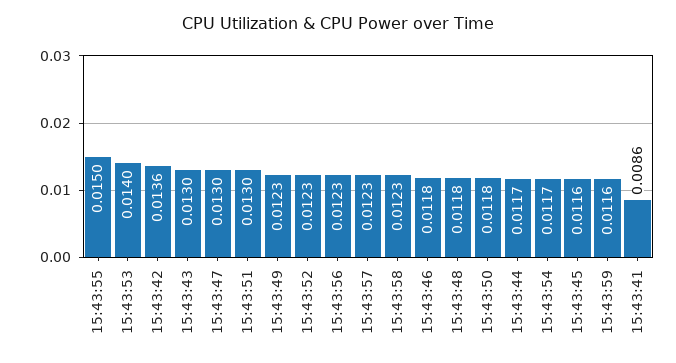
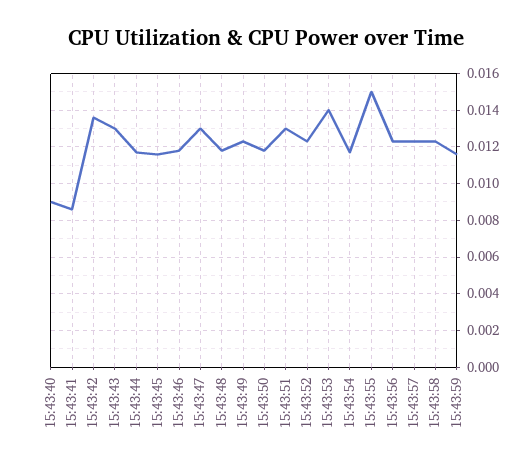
  {
    "15:43:55": 0.015,
    "15:43:53": 0.014,
    "15:43:42": 0.0136,
    "15:43:43": 0.013,
    "15:43:47": 0.013,
    "15:43:51": 0.013,
    "15:43:49": 0.0123,
    "15:43:52": 0.0123,
    "15:43:56": 0.0123,
    "15:43:57": 0.0123,
    "15:43:58": 0.0123,
    "15:43:46": 0.0118,
    "15:43:48": 0.0118,
    "15:43:50": 0.0118,
    "15:43:44": 0.0117,
    "15:43:54": 0.0117,
    "15:43:45": 0.0116,
    "15:43:59": 0.0116,
-   "15:43:41": 0.0086
+   "15:43:41": 0.0086,
+   "15:43:40": 0.009
  }

